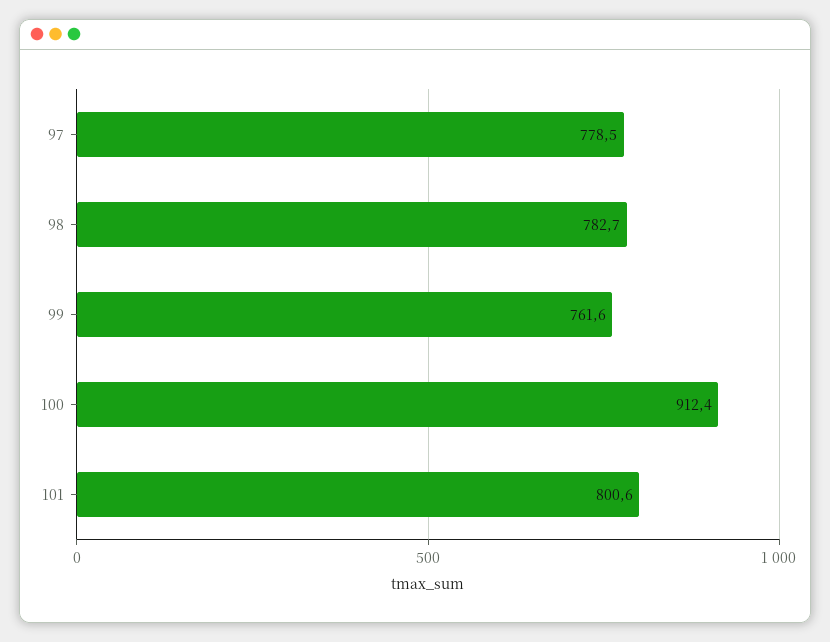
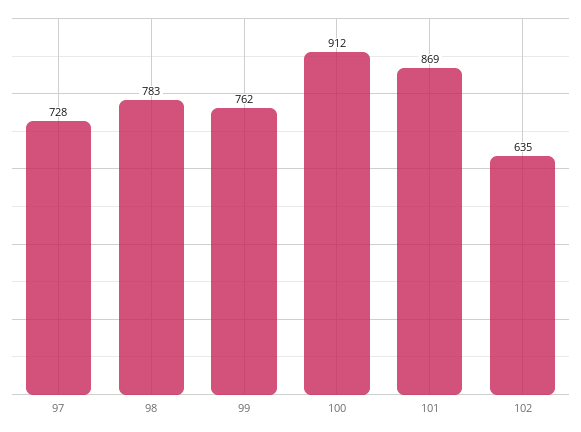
  {
-   "97": 778.5,
+   "97": 728,
    "98": 782.7,
    "99": 761.6,
    "100": 912.4,
-   "101": 800.6
+   "101": 869,
+   "102": 635
  }

